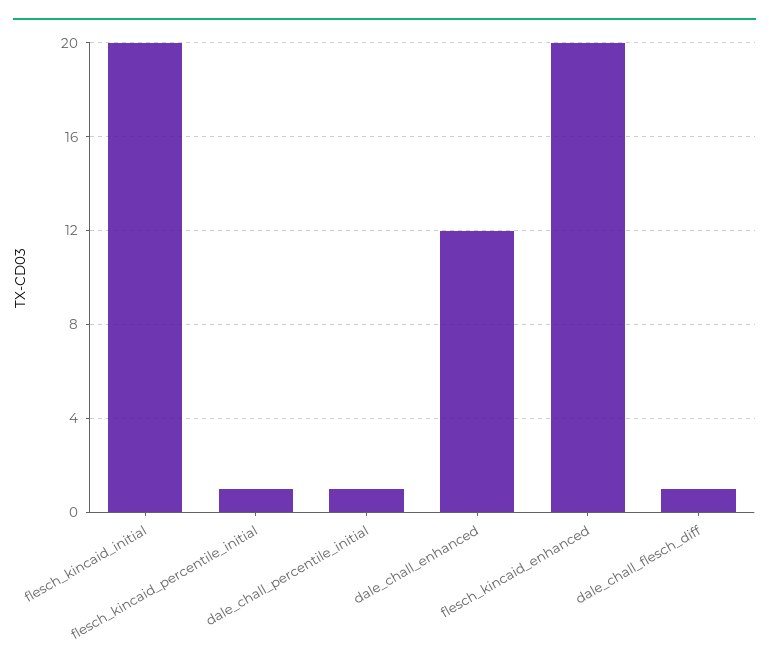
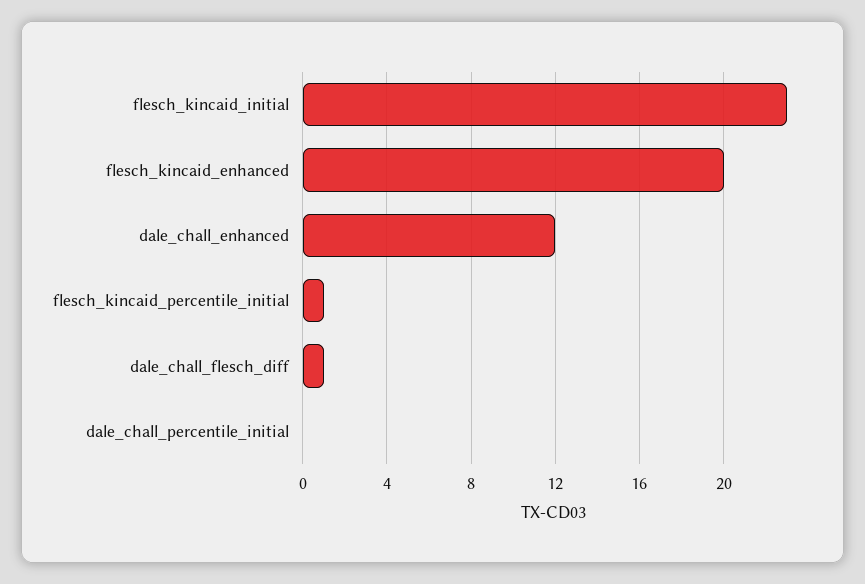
  {
-   "flesch_kincaid_initial": 20,
+   "flesch_kincaid_initial": 23,
    "flesch_kincaid_percentile_initial": 1,
-   "dale_chall_percentile_initial": 1,
+   "dale_chall_percentile_initial": 0,
    "dale_chall_enhanced": 12,
    "flesch_kincaid_enhanced": 20,
    "dale_chall_flesch_diff": 1
  }

